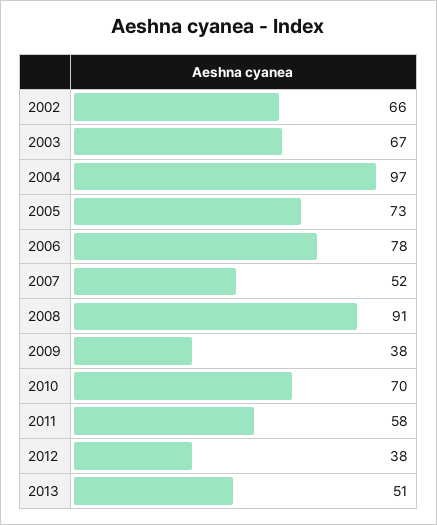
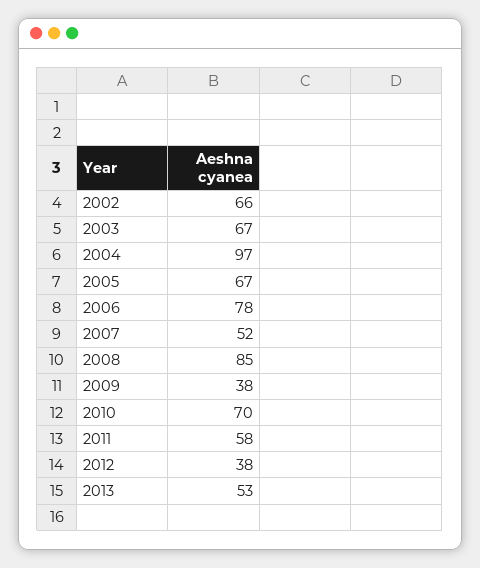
  {
    "2002": 66,
    "2003": 67,
    "2004": 97,
-   "2005": 73,
+   "2005": 67,
    "2006": 78,
    "2007": 52,
-   "2008": 91,
+   "2008": 85,
    "2009": 38,
    "2010": 70,
    "2011": 58,
    "2012": 38,
-   "2013": 51
+   "2013": 53
  }

